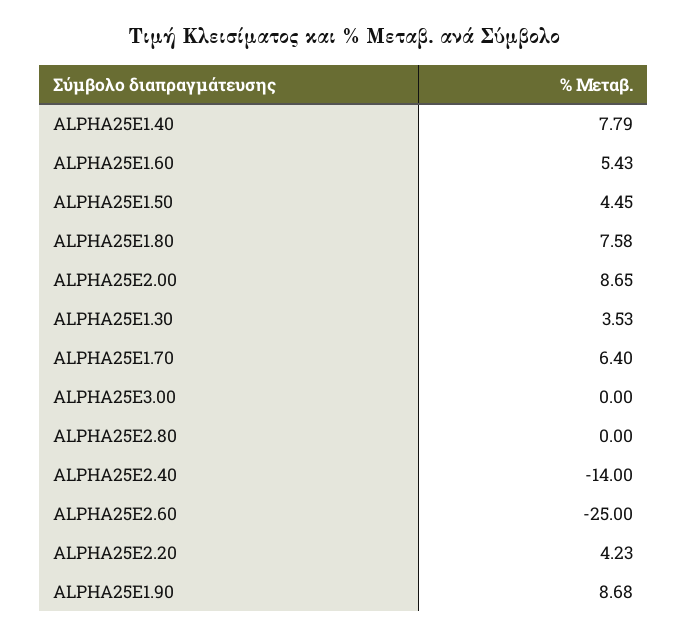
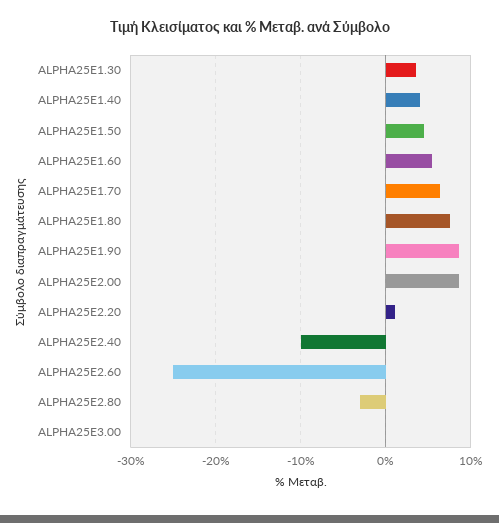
  {
-   "ALPHA25E1.40": 7.79,
+   "ALPHA25E1.40": 4,
    "ALPHA25E1.60": 5.43,
    "ALPHA25E1.50": 4.45,
    "ALPHA25E1.80": 7.58,
    "ALPHA25E2.00": 8.65,
    "ALPHA25E1.30": 3.53,
    "ALPHA25E1.70": 6.4,
    "ALPHA25E3.00": 0,
-   "ALPHA25E2.80": 0,
+   "ALPHA25E2.80": -3,
-   "ALPHA25E2.40": -14,
+   "ALPHA25E2.40": -10,
    "ALPHA25E2.60": -25,
-   "ALPHA25E2.20": 4.23,
+   "ALPHA25E2.20": 1,
    "ALPHA25E1.90": 8.68
  }

